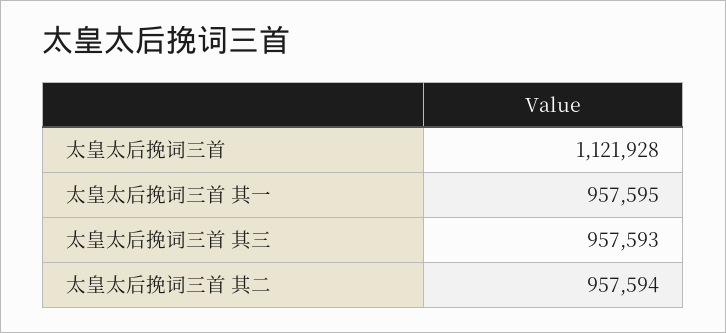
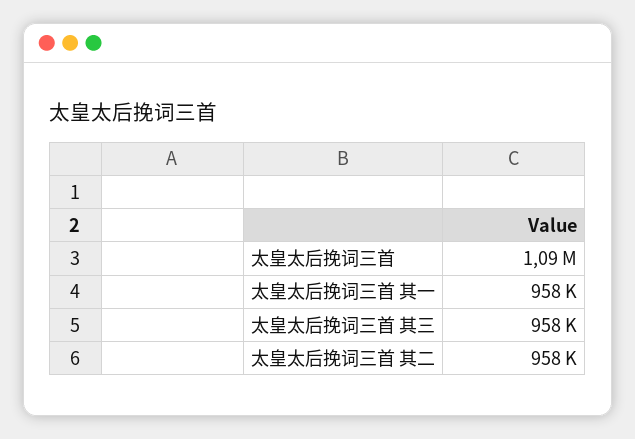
  {
-   "太皇太后挽词三首": 1121928,
+   "太皇太后挽词三首": 1090000,
    "太皇太后挽词三首 其一": 957595,
    "太皇太后挽词三首 其三": 957593,
    "太皇太后挽词三首 其二": 957594
  }

